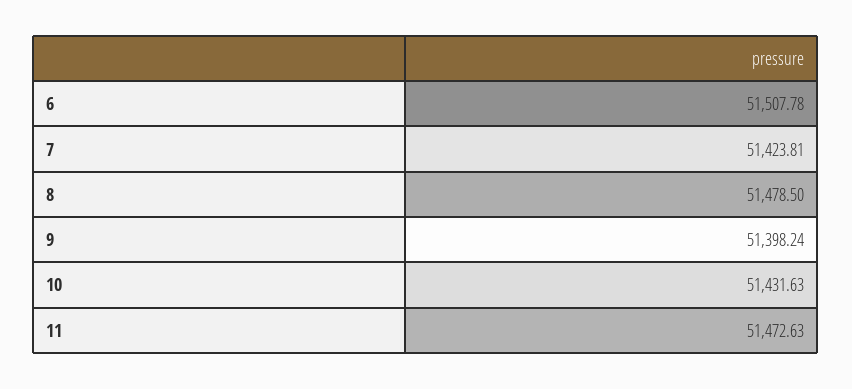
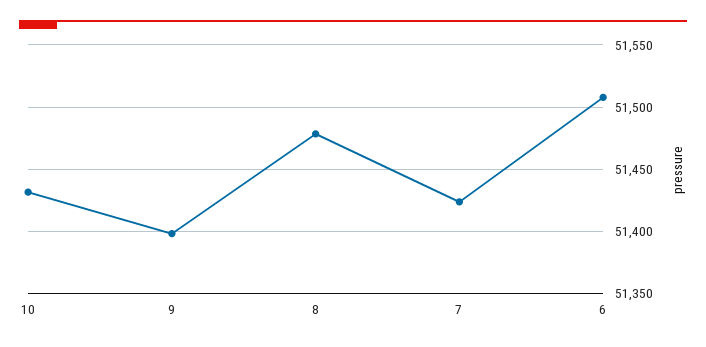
  {
    "6": 51507.78,
    "7": 51423.81,
    "8": 51478.5,
    "9": 51398.24,
-   "10": 51431.63,
+   "10": 51431.63
-   "11": 51472.63
  }

